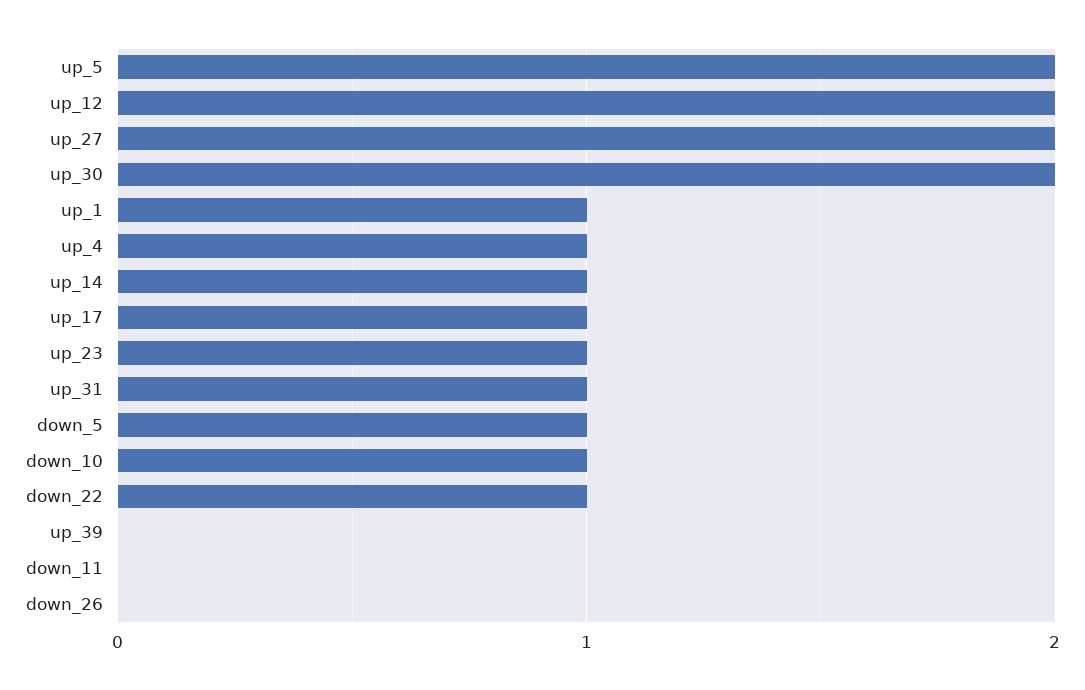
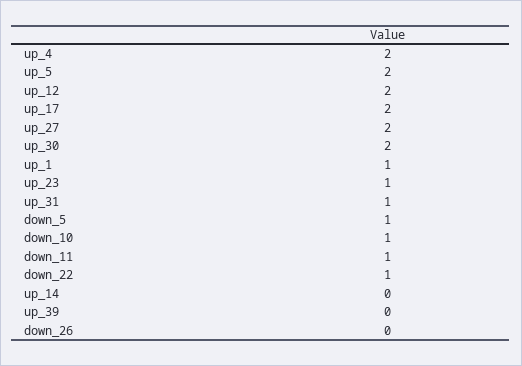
  {
    "up_5": 2,
    "up_12": 2,
    "up_27": 2,
    "up_30": 2,
    "up_1": 1,
-   "up_4": 1,
+   "up_4": 2,
-   "up_14": 1,
+   "up_14": 0,
-   "up_17": 1,
+   "up_17": 2,
    "up_23": 1,
    "up_31": 1,
    "down_5": 1,
    "down_10": 1,
    "down_22": 1,
    "up_39": 0,
-   "down_11": 0,
+   "down_11": 1,
    "down_26": 0
  }

